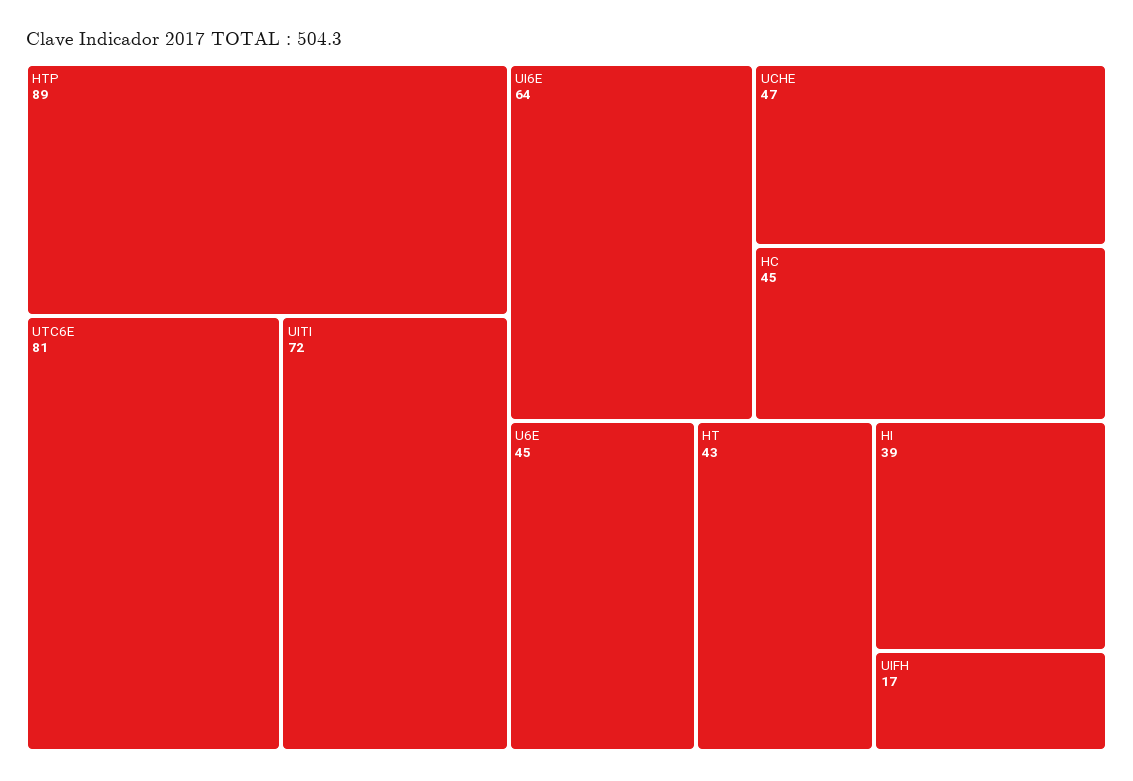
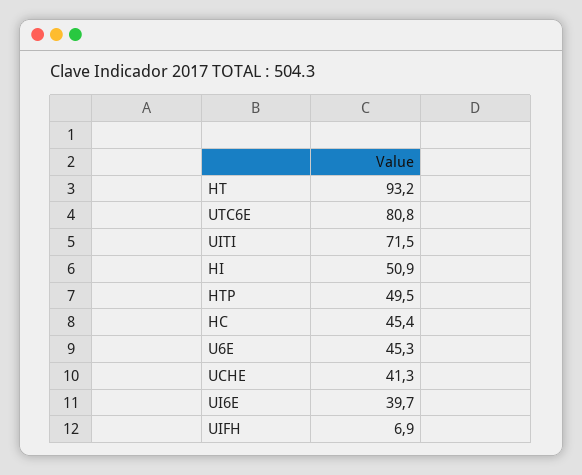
  {
-   "HTP": 89,
+   "HTP": 49.5,
    "UTC6E": 80.8,
    "UITI": 71.5,
-   "UI6E": 64,
+   "UI6E": 39.7,
-   "UCHE": 47,
+   "UCHE": 41.3,
    "HC": 45.4,
    "U6E": 45.3,
-   "HT": 43,
+   "HT": 93.2,
-   "HI": 39,
+   "HI": 50.9,
-   "UIFH": 17
+   "UIFH": 6.9
  }

